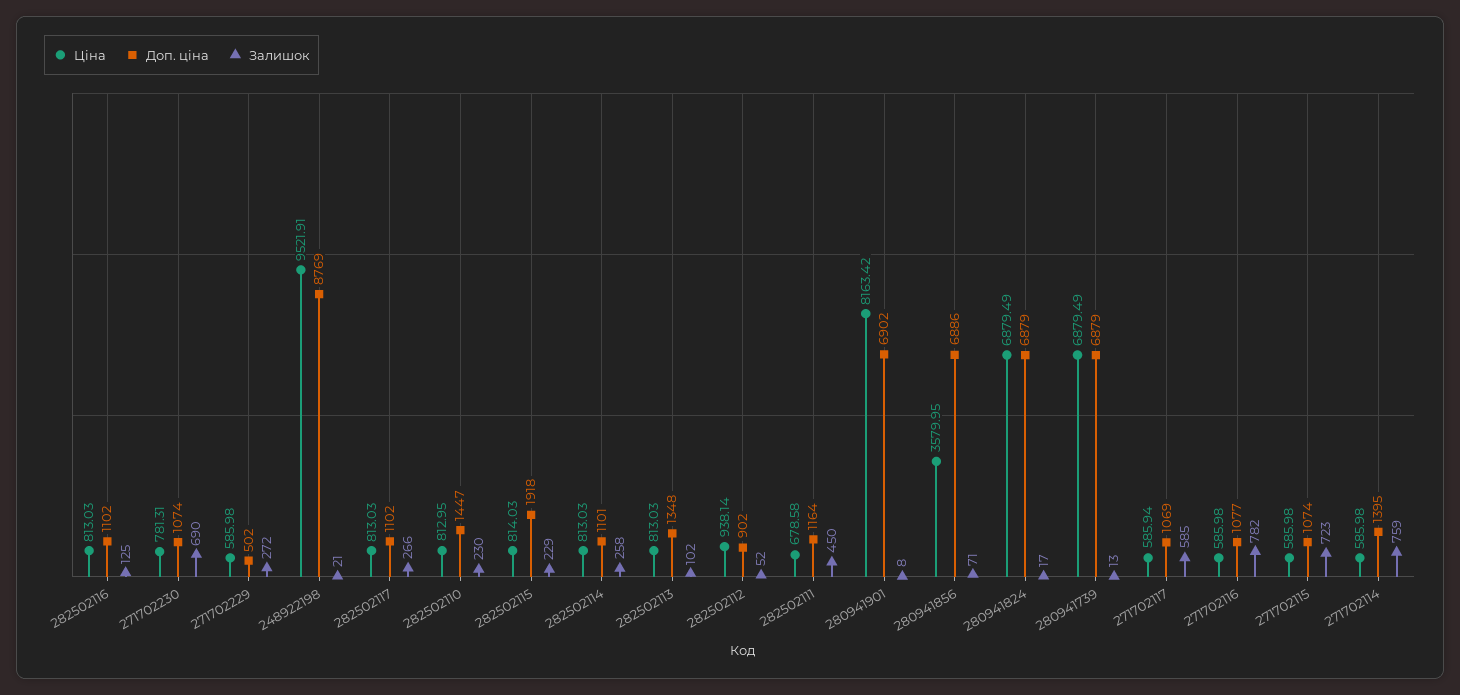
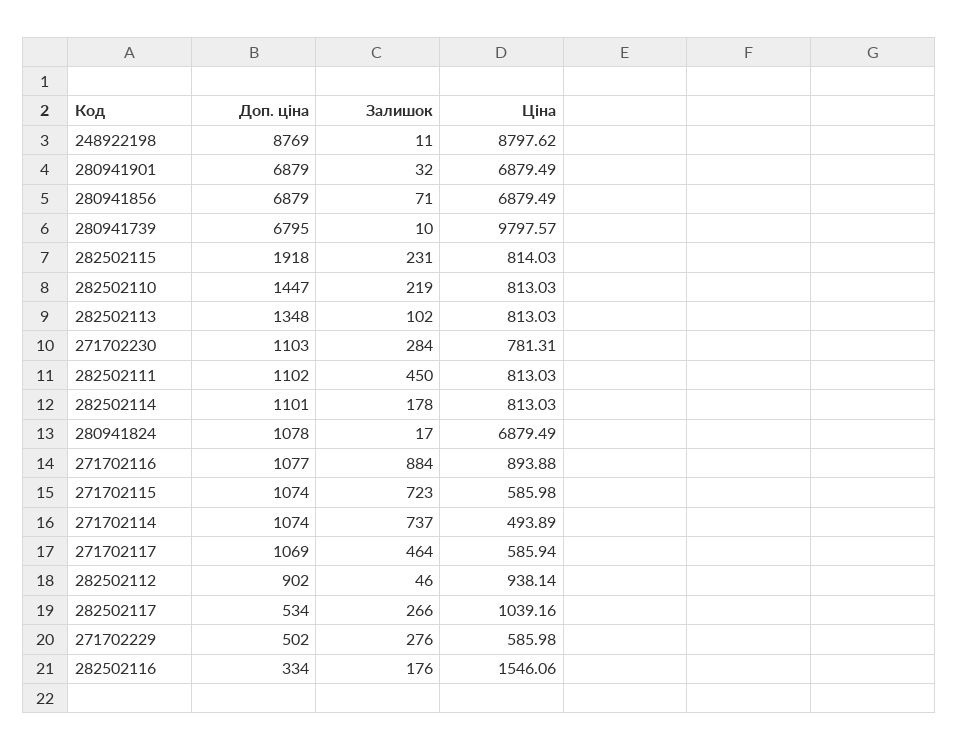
  {
    "Ціна": {
-     "282502116": 813.03,
+     "282502116": 1546.06,
      "271702230": 781.31,
      "271702229": 585.98,
-     "248922198": 9521.91,
+     "248922198": 8797.62,
-     "282502117": 813.03,
+     "282502117": 1039.16,
-     "282502110": 812.95,
+     "282502110": 813.03,
      "282502115": 814.03,
      "282502114": 813.03,
      "282502113": 813.03,
      "282502112": 938.14,
-     "282502111": 678.58,
+     "282502111": 813.03,
-     "280941901": 8163.42,
+     "280941901": 6879.49,
-     "280941856": 3579.95,
+     "280941856": 6879.49,
      "280941824": 6879.49,
-     "280941739": 6879.49,
+     "280941739": 9797.57,
      "271702117": 585.94,
-     "271702116": 585.98,
+     "271702116": 893.88,
      "271702115": 585.98,
-     "271702114": 585.98
+     "271702114": 493.89
    },
    "Доп. ціна": {
-     "282502116": 1102,
+     "282502116": 334,
-     "271702230": 1074,
+     "271702230": 1103,
      "271702229": 502,
      "248922198": 8769,
-     "282502117": 1102,
+     "282502117": 534,
      "282502110": 1447,
      "282502115": 1918,
      "282502114": 1101,
      "282502113": 1348,
      "282502112": 902,
-     "282502111": 1164,
+     "282502111": 1102,
-     "280941901": 6902,
+     "280941901": 6879,
-     "280941856": 6886,
+     "280941856": 6879,
-     "280941824": 6879,
+     "280941824": 1078,
-     "280941739": 6879,
+     "280941739": 6795,
      "271702117": 1069,
      "271702116": 1077,
      "271702115": 1074,
-     "271702114": 1395
+     "271702114": 1074
    },
    "Залишок": {
-     "282502116": 125,
+     "282502116": 176,
-     "271702230": 690,
+     "271702230": 284,
-     "271702229": 272,
+     "271702229": 276,
-     "248922198": 21,
+     "248922198": 11,
      "282502117": 266,
-     "282502110": 230,
+     "282502110": 219,
-     "282502115": 229,
+     "282502115": 231,
-     "282502114": 258,
+     "282502114": 178,
      "282502113": 102,
-     "282502112": 52,
+     "282502112": 46,
      "282502111": 450,
-     "280941901": 8,
+     "280941901": 32,
      "280941856": 71,
      "280941824": 17,
-     "280941739": 13,
+     "280941739": 10,
-     "271702117": 585,
+     "271702117": 464,
-     "271702116": 782,
+     "271702116": 884,
      "271702115": 723,
-     "271702114": 759
+     "271702114": 737
    }
  }

